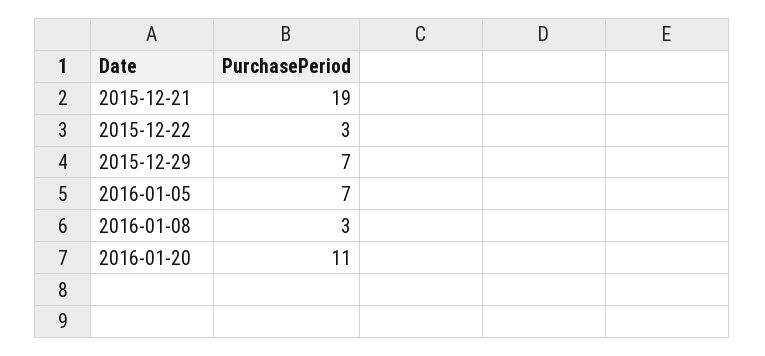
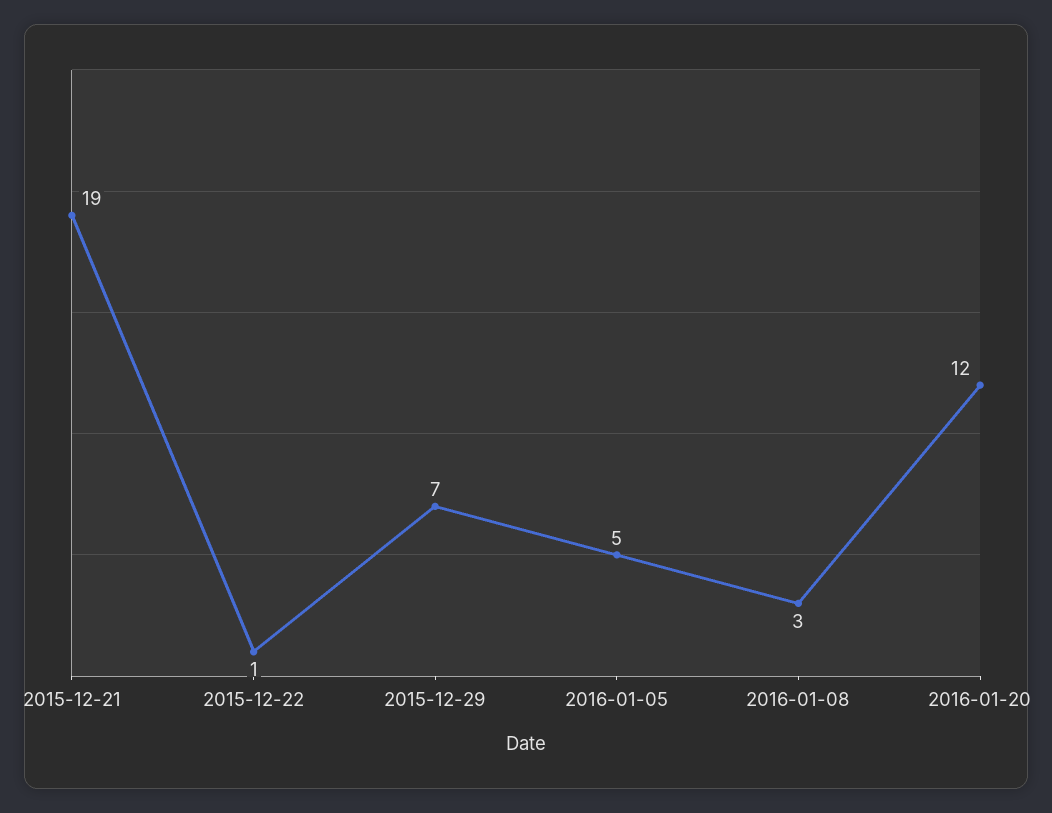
  {
    "2015-12-21": 19,
-   "2015-12-22": 3,
+   "2015-12-22": 1,
    "2015-12-29": 7,
-   "2016-01-05": 7,
+   "2016-01-05": 5,
    "2016-01-08": 3,
-   "2016-01-20": 11
+   "2016-01-20": 12
  }

